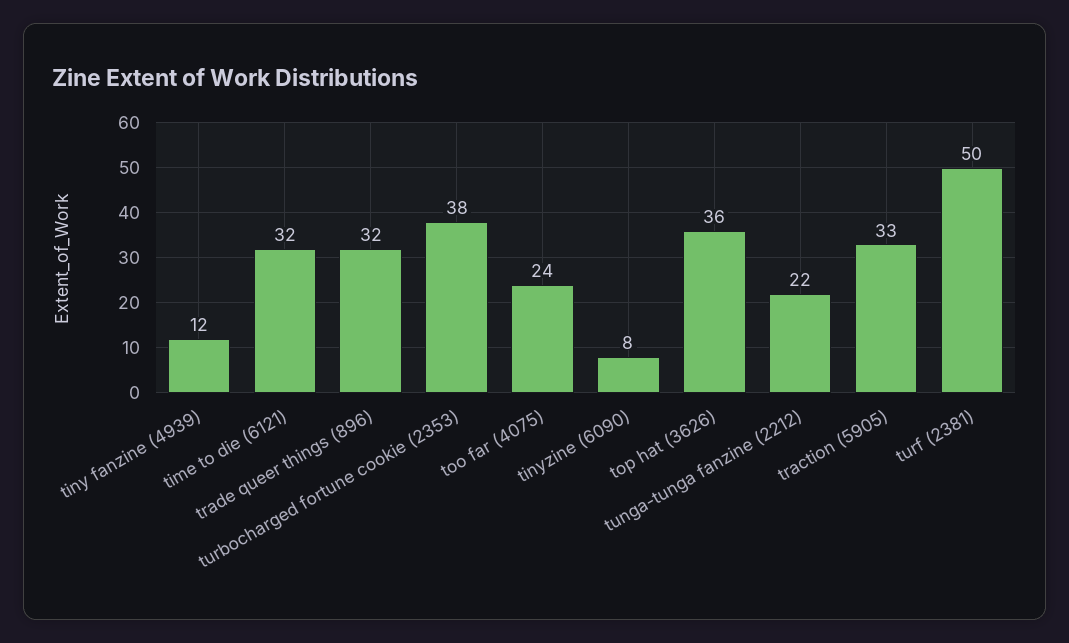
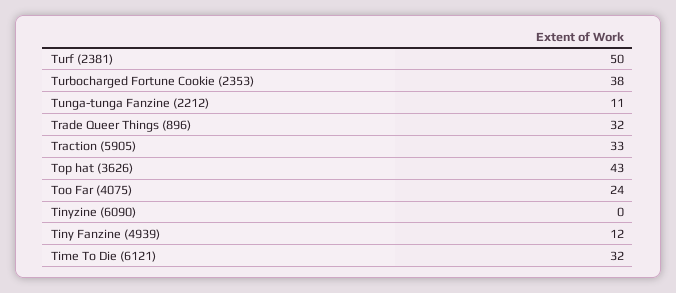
  {
    "tiny fanzine (4939)": 12,
    "time to die (6121)": 32,
    "trade queer things (896)": 32,
    "turbocharged fortune cookie (2353)": 38,
    "too far (4075)": 24,
-   "tinyzine (6090)": 8,
+   "tinyzine (6090)": 0,
-   "top hat (3626)": 36,
+   "top hat (3626)": 43,
-   "tunga-tunga fanzine (2212)": 22,
+   "tunga-tunga fanzine (2212)": 11,
    "traction (5905)": 33,
    "turf (2381)": 50
  }

